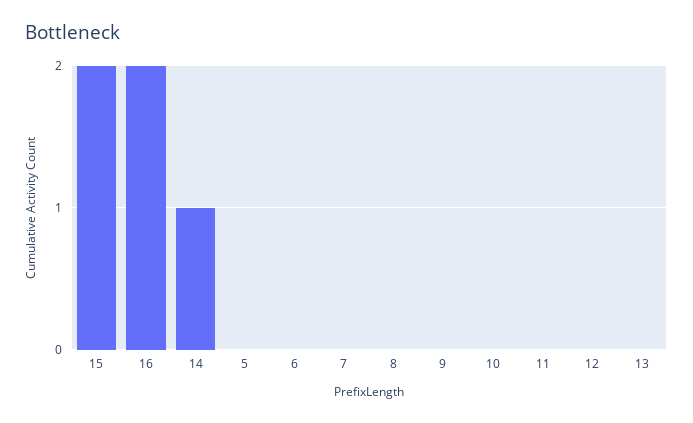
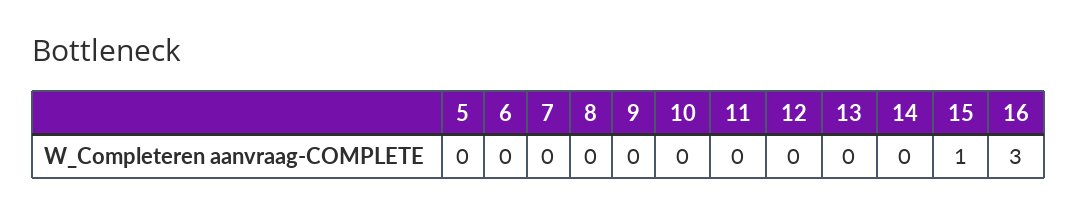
  {
-   "15": 2,
+   "15": 1,
-   "16": 2,
+   "16": 3,
-   "14": 1,
+   "14": 0,
    "5": 0,
    "6": 0,
    "7": 0,
    "8": 0,
    "9": 0,
    "10": 0,
    "11": 0,
    "12": 0,
    "13": 0
  }

